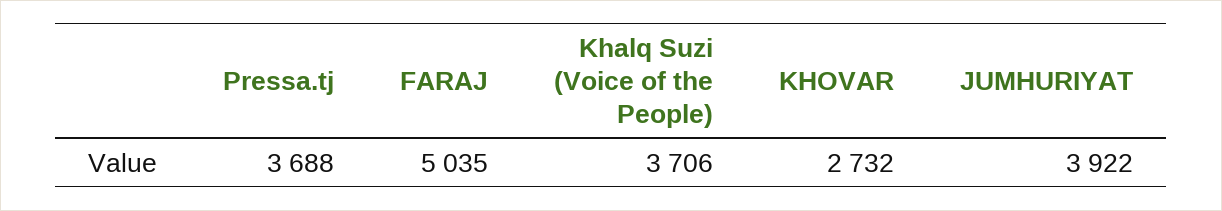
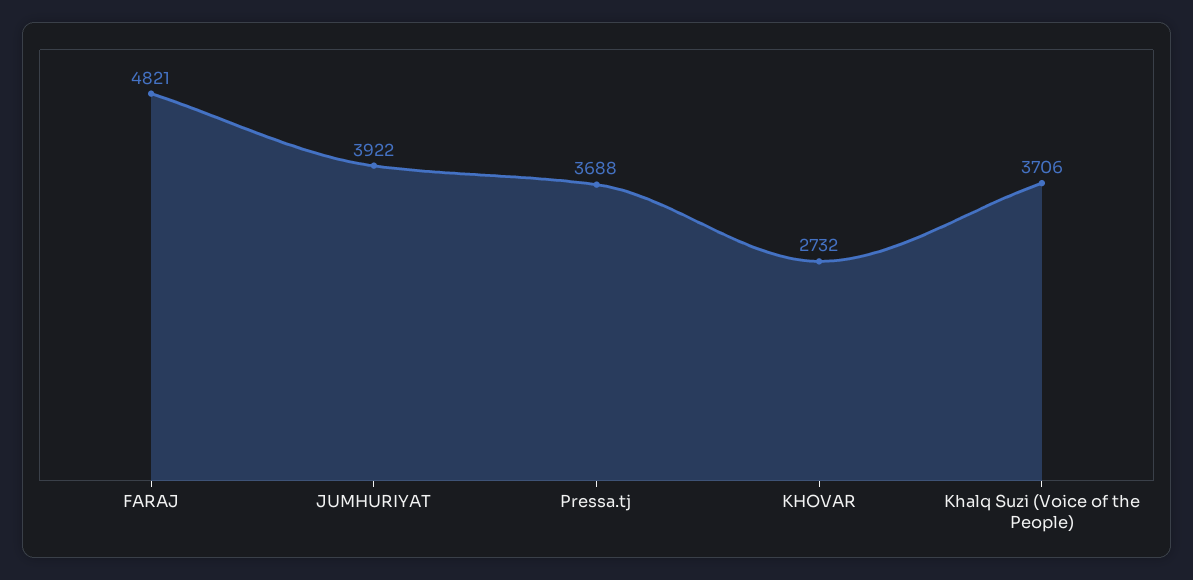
  {
    "Pressa.tj": 3688,
-   "FARAJ": 5035,
+   "FARAJ": 4821,
    "Khalq Suzi (Voice of the People)": 3706,
    "KHOVAR": 2732,
    "JUMHURIYAT": 3922
  }

